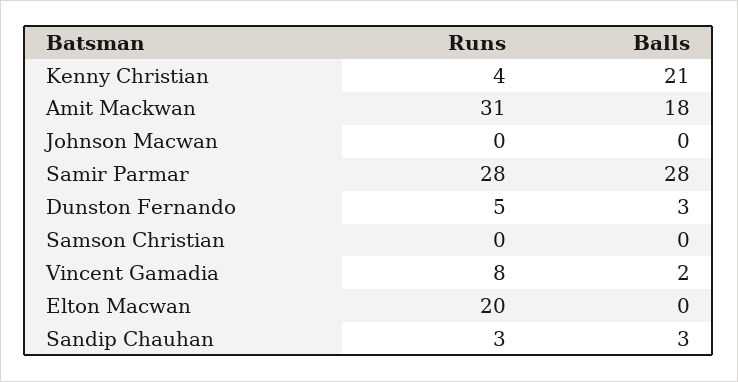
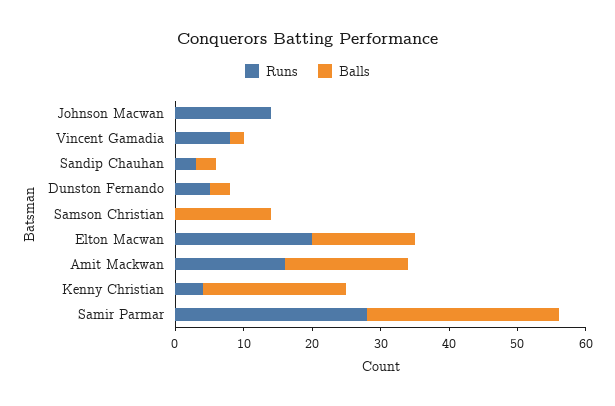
  {
    "Runs": {
      "Kenny Christian": 4,
-     "Amit Mackwan": 31,
+     "Amit Mackwan": 15,
-     "Johnson Macwan": 0,
+     "Johnson Macwan": 15,
      "Samir Parmar": 28,
      "Dunston Fernando": 5,
      "Samson Christian": 0,
      "Vincent Gamadia": 8,
      "Elton Macwan": 20,
      "Sandip Chauhan": 3
    },
    "Balls": {
      "Kenny Christian": 21,
      "Amit Mackwan": 18,
      "Johnson Macwan": 0,
      "Samir Parmar": 28,
      "Dunston Fernando": 3,
-     "Samson Christian": 0,
+     "Samson Christian": 15,
      "Vincent Gamadia": 2,
-     "Elton Macwan": 0,
+     "Elton Macwan": 15,
      "Sandip Chauhan": 3
    }
  }

